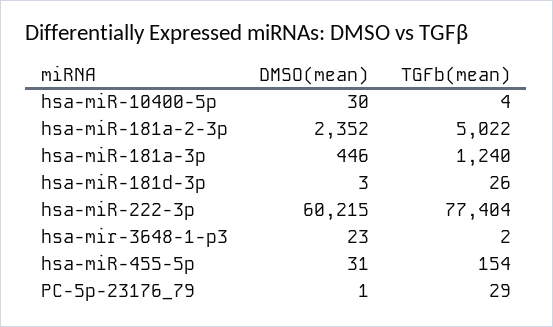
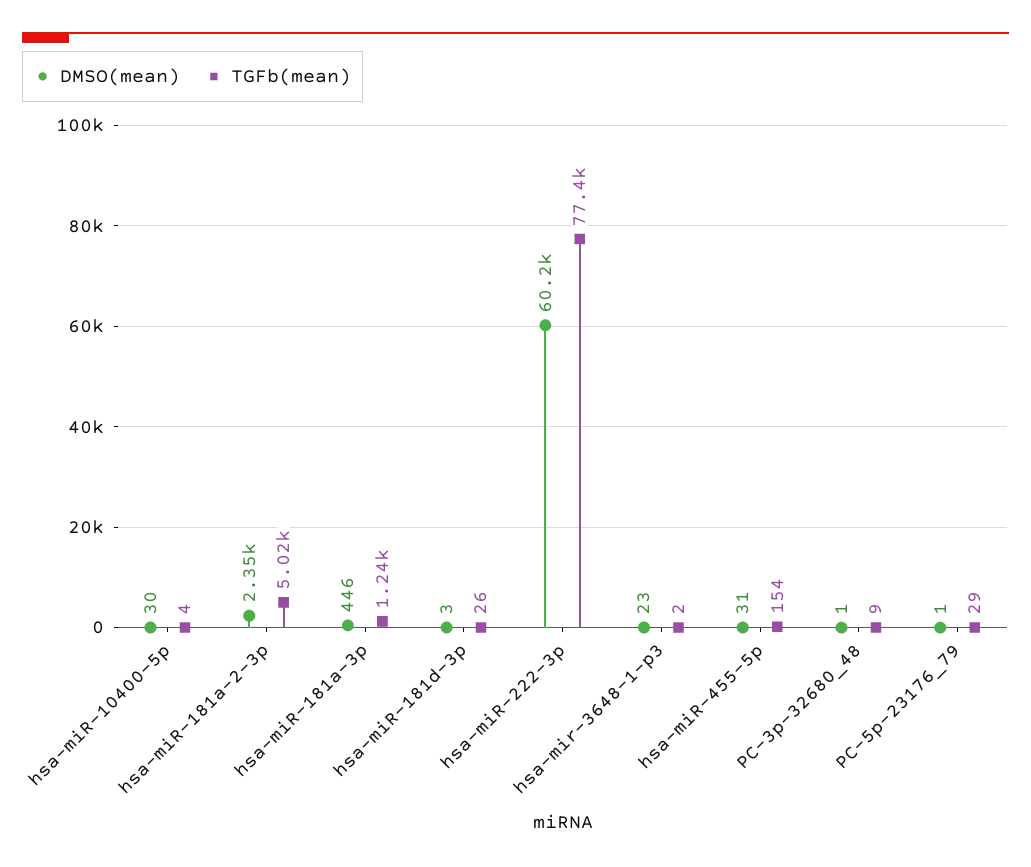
  {
    "DMSO(mean)": {
      "hsa-miR-10400-5p": 30,
      "hsa-miR-181a-2-3p": 2352,
      "hsa-miR-181a-3p": 446,
      "hsa-miR-181d-3p": 3,
      "hsa-miR-222-3p": 60215,
      "hsa-mir-3648-1-p3": 23,
      "hsa-miR-455-5p": 31,
-     "PC-5p-23176_79": 1
+     "PC-5p-23176_79": 1,
+     "PC-3p-32680_48": 1
    },
    "TGFb(mean)": {
      "hsa-miR-10400-5p": 4,
      "hsa-miR-181a-2-3p": 5022,
      "hsa-miR-181a-3p": 1240,
      "hsa-miR-181d-3p": 26,
      "hsa-miR-222-3p": 77404,
      "hsa-mir-3648-1-p3": 2,
      "hsa-miR-455-5p": 154,
-     "PC-5p-23176_79": 29
+     "PC-5p-23176_79": 29,
+     "PC-3p-32680_48": 9
    }
  }

